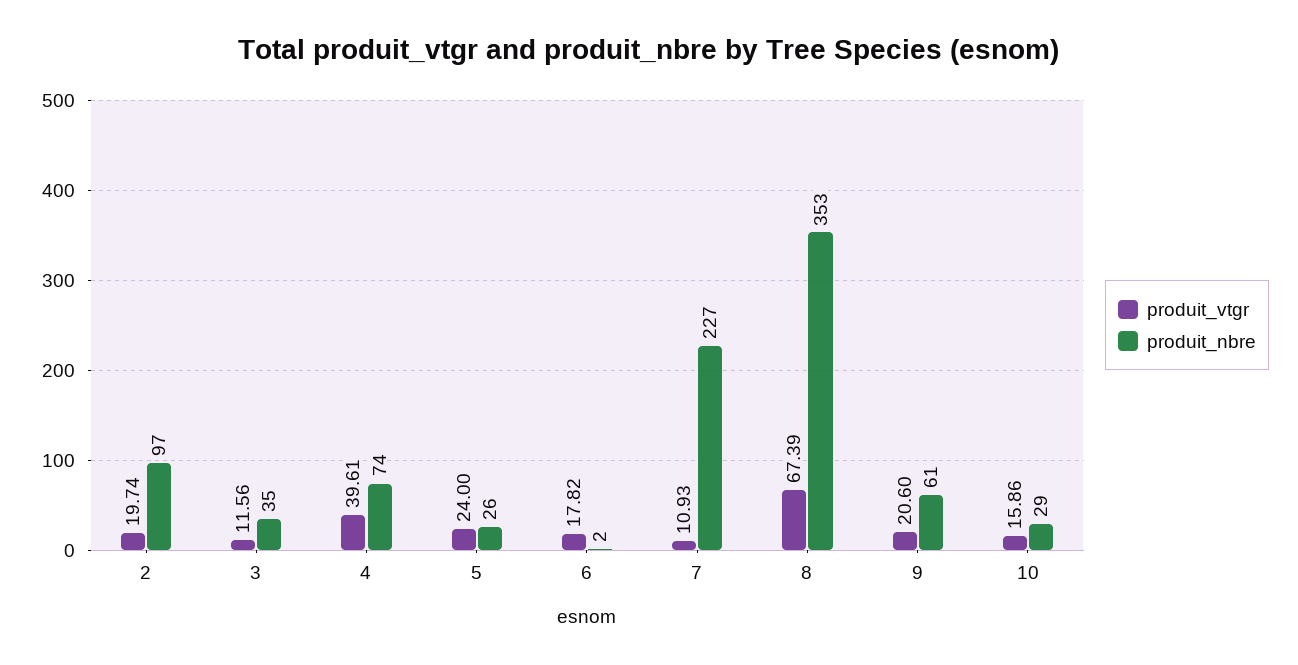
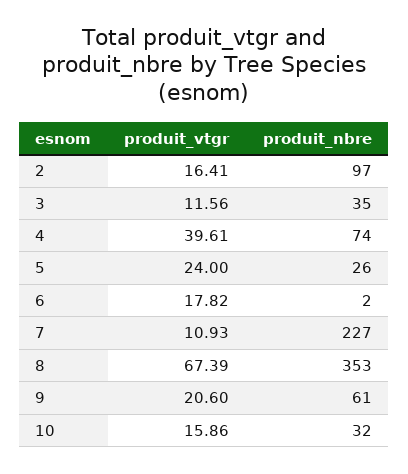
  {
    "produit_vtgr": {
-     "2": 19.74,
+     "2": 16.41,
      "3": 11.56,
      "4": 39.61,
      "5": 24,
      "6": 17.82,
      "7": 10.93,
      "8": 67.39,
      "9": 20.6,
      "10": 15.86
    },
    "produit_nbre": {
      "2": 97,
      "3": 35,
      "4": 74,
      "5": 26,
      "6": 2,
      "7": 227,
      "8": 353,
      "9": 61,
-     "10": 29
+     "10": 32
    }
  }

